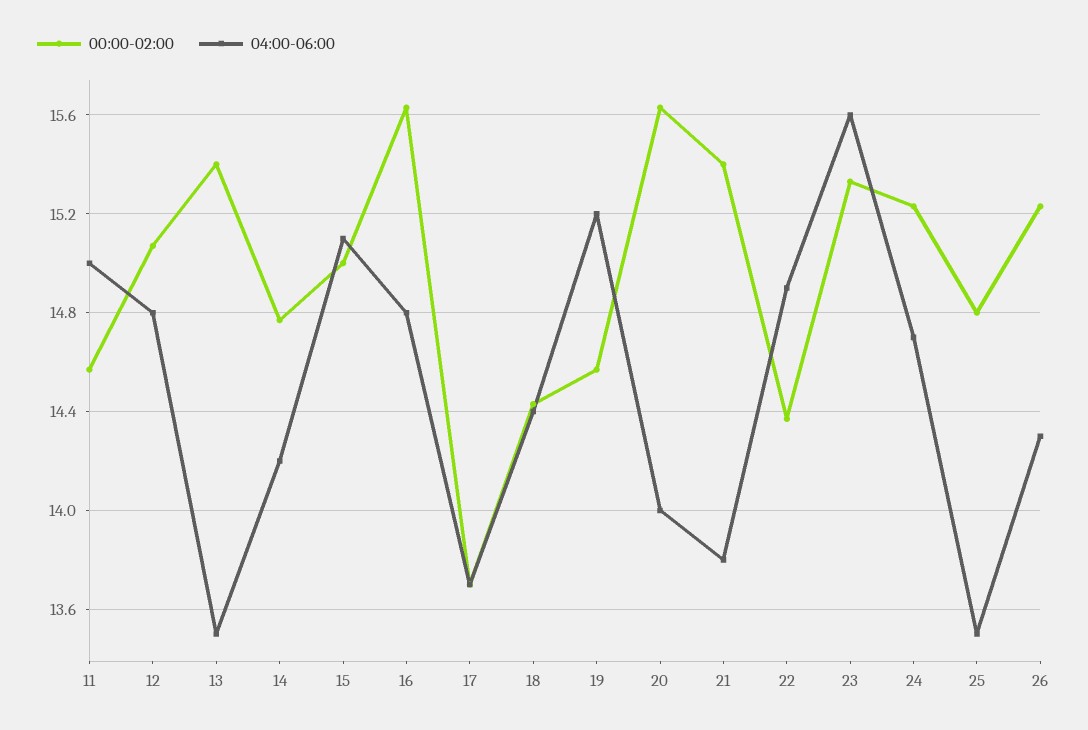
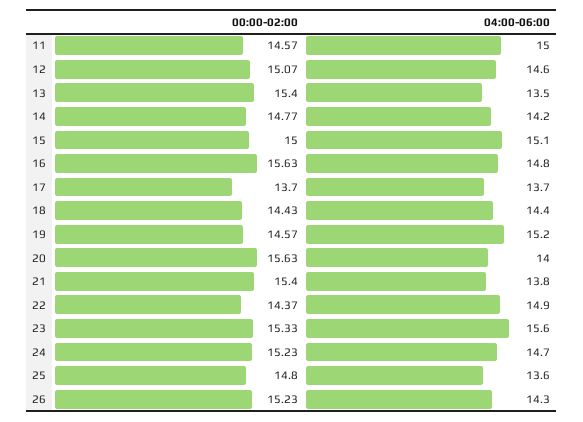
  {
    "00:00-02:00": {
      "11": 14.57,
      "12": 15.07,
      "13": 15.4,
      "14": 14.77,
      "15": 15,
      "16": 15.63,
      "17": 13.7,
      "18": 14.43,
      "19": 14.57,
      "20": 15.63,
      "21": 15.4,
      "22": 14.37,
      "23": 15.33,
      "24": 15.23,
      "25": 14.8,
      "26": 15.23
    },
    "04:00-06:00": {
      "11": 15,
-     "12": 14.8,
+     "12": 14.6,
      "13": 13.5,
      "14": 14.2,
      "15": 15.1,
      "16": 14.8,
      "17": 13.7,
      "18": 14.4,
      "19": 15.2,
      "20": 14,
      "21": 13.8,
      "22": 14.9,
      "23": 15.6,
      "24": 14.7,
-     "25": 13.5,
+     "25": 13.6,
      "26": 14.3
    }
  }

